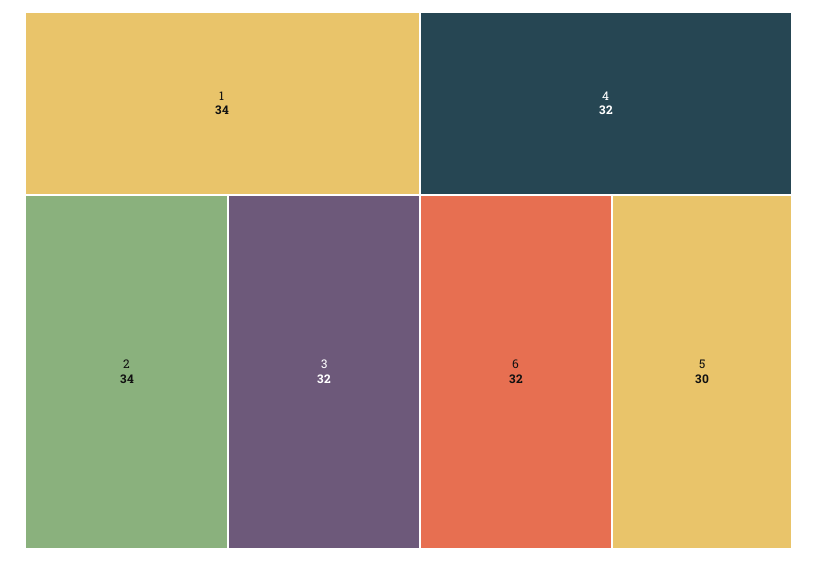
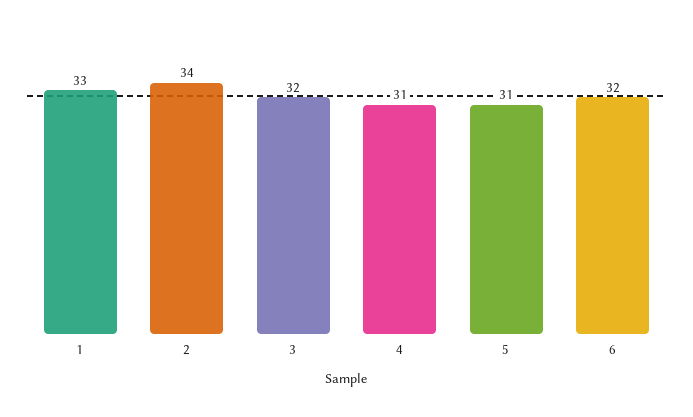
  {
-   "1": 34,
+   "1": 33,
    "2": 34,
    "3": 32,
-   "4": 32,
+   "4": 31,
    "6": 32,
-   "5": 30
+   "5": 31
  }

